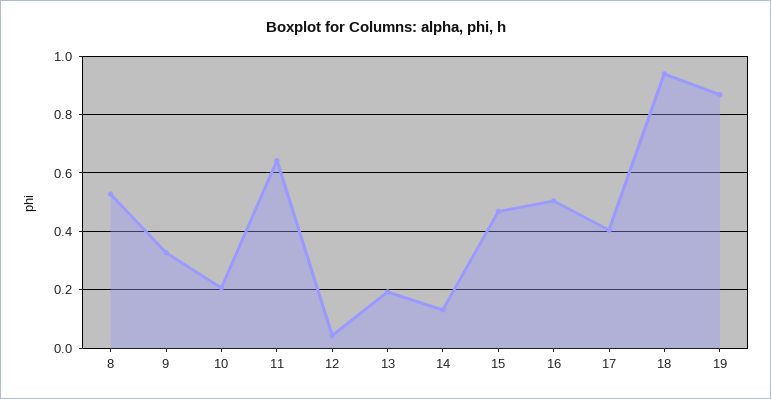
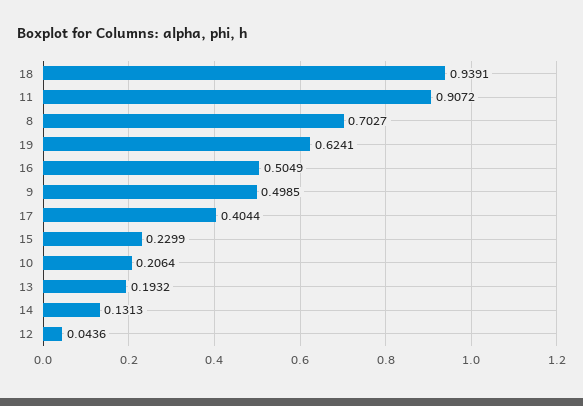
  {
-   "8": 0.525,
+   "8": 0.7027,
-   "9": 0.325,
+   "9": 0.4985,
    "10": 0.2064,
-   "11": 0.65,
+   "11": 0.9072,
    "12": 0.0436,
    "13": 0.1932,
    "14": 0.1313,
-   "15": 0.475,
+   "15": 0.2299,
    "16": 0.5049,
    "17": 0.4044,
    "18": 0.9391,
-   "19": 0.875
+   "19": 0.6241
  }

